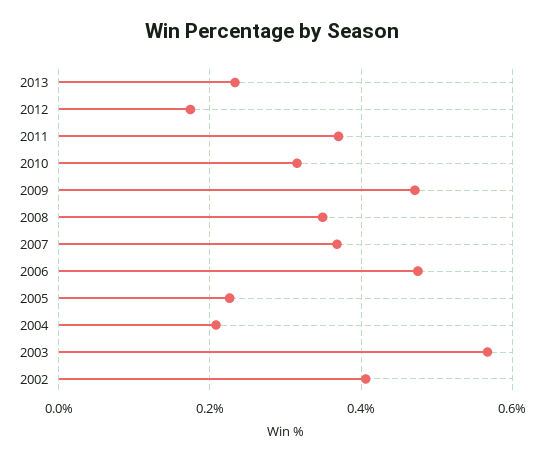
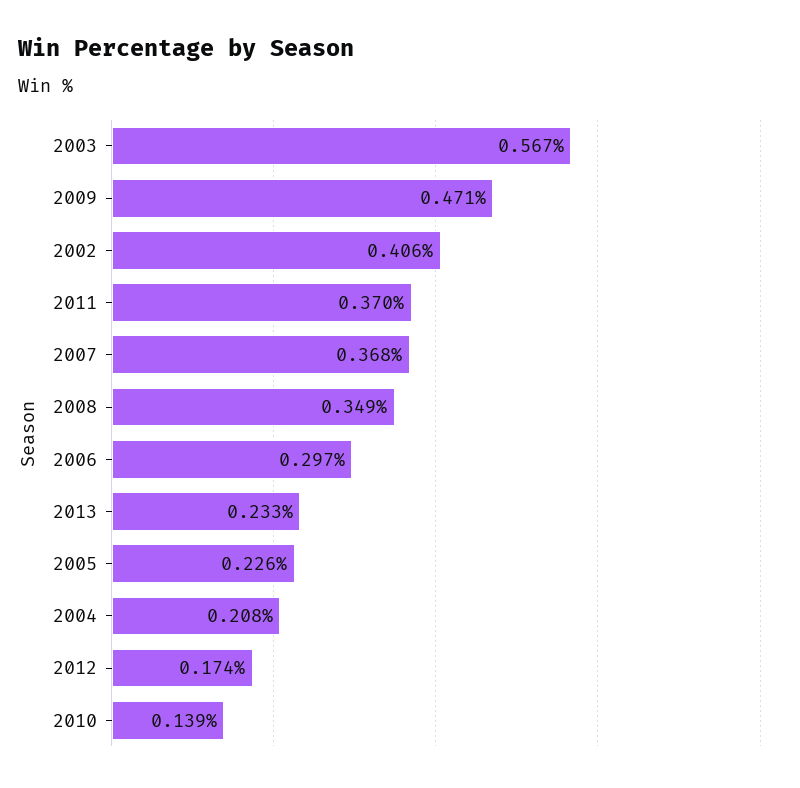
  {
    "2013": 0.233,
    "2012": 0.174,
    "2011": 0.37,
-   "2010": 0.32,
+   "2010": 0.139,
    "2009": 0.471,
    "2008": 0.349,
    "2007": 0.368,
-   "2006": 0.48,
+   "2006": 0.297,
    "2005": 0.226,
    "2004": 0.208,
    "2003": 0.567,
    "2002": 0.406
  }

